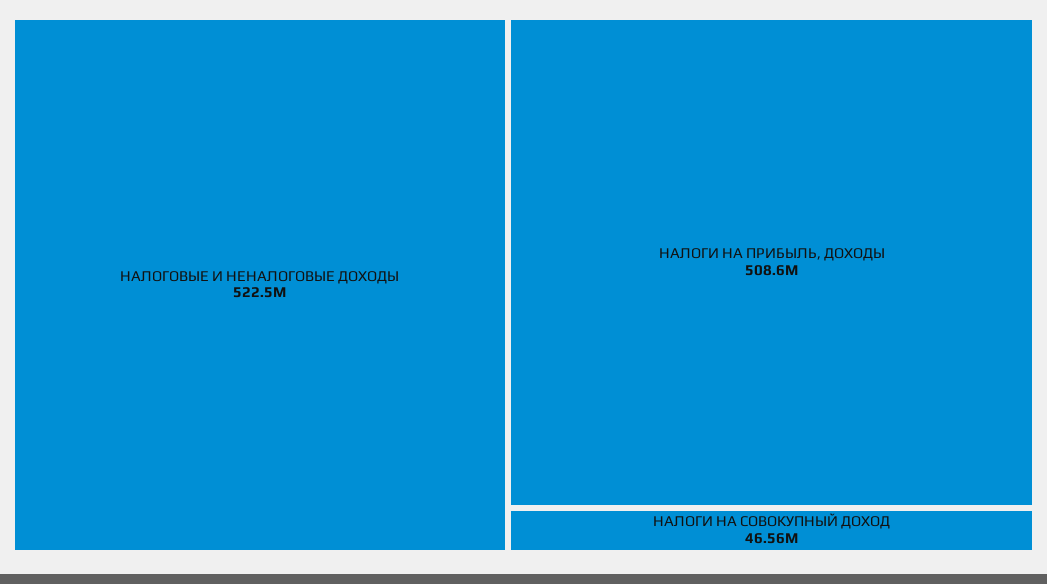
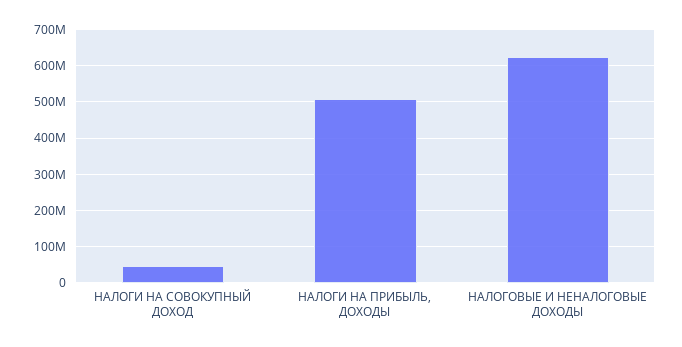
  {
-   "НАЛОГОВЫЕ И НЕНАЛОГОВЫЕ ДОХОДЫ": 522500000,
+   "НАЛОГОВЫЕ И НЕНАЛОГОВЫЕ ДОХОДЫ": 620000000,
    "НАЛОГИ НА ПРИБЫЛЬ, ДОХОДЫ": 508600000,
    "НАЛОГИ НА СОВОКУПНЫЙ ДОХОД": 46560000
  }

